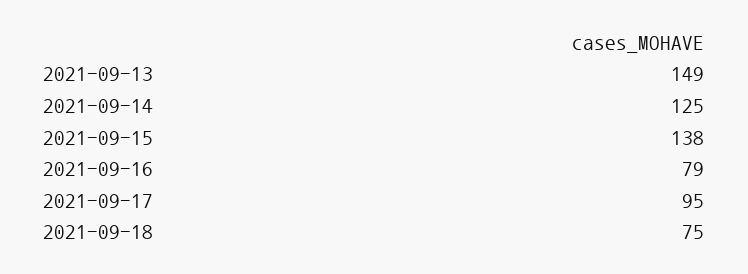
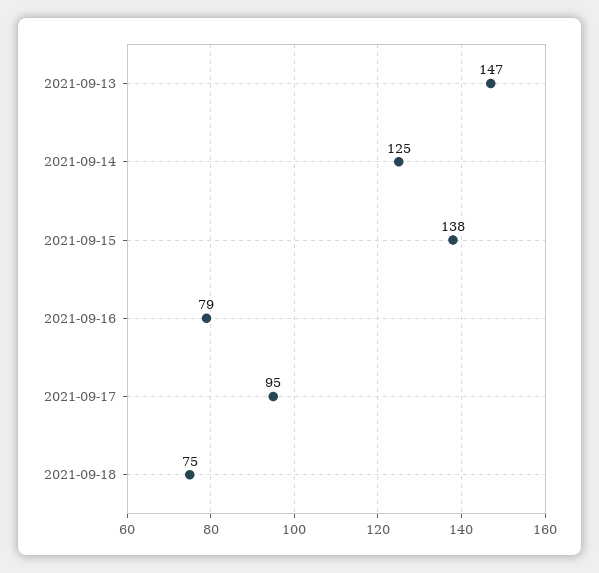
  {
-   "2021-09-13": 149,
+   "2021-09-13": 147,
    "2021-09-14": 125,
    "2021-09-15": 138,
    "2021-09-16": 79,
    "2021-09-17": 95,
    "2021-09-18": 75
  }

